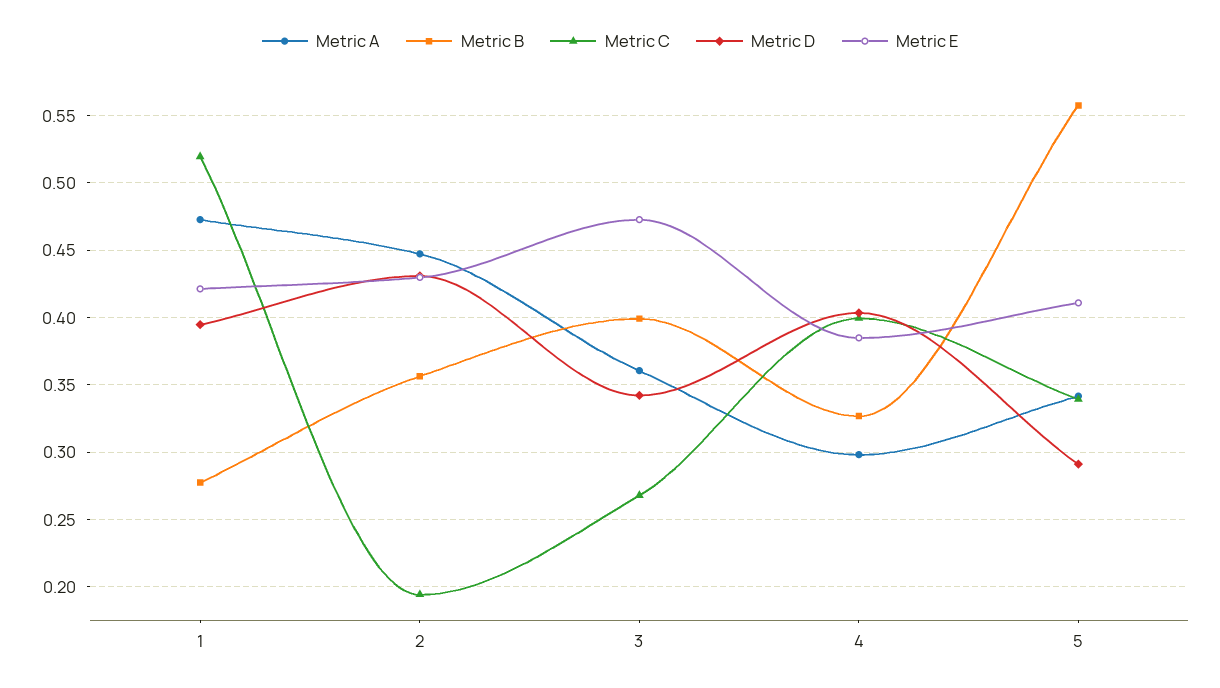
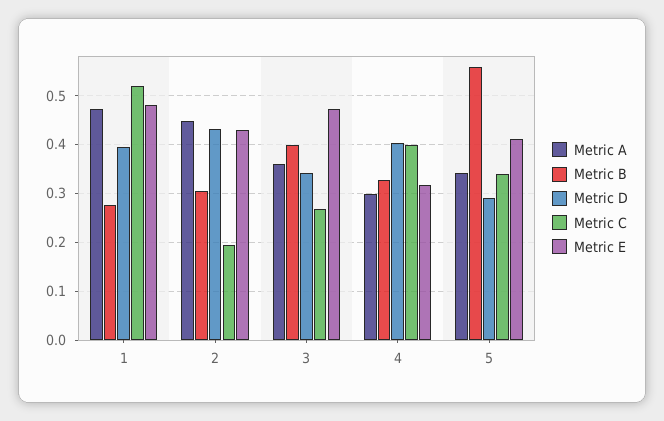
  {
    "Metric A": {
      "1": 0.475,
      "2": 0.445,
      "3": 0.36,
      "4": 0.3,
      "5": 0.34
    },
    "Metric B": {
      "1": 0.275,
-     "2": 0.355,
+     "2": 0.3,
      "3": 0.4,
      "4": 0.325,
      "5": 0.56
    },
    "Metric C": {
      "1": 0.52,
      "2": 0.195,
      "3": 0.27,
      "4": 0.4,
      "5": 0.34
    },
    "Metric D": {
      "1": 0.395,
      "2": 0.43,
      "3": 0.34,
      "4": 0.405,
      "5": 0.29
    },
    "Metric E": {
-     "1": 0.42,
+     "1": 0.48,
      "2": 0.43,
      "3": 0.475,
-     "4": 0.385,
+     "4": 0.32,
      "5": 0.41
    }
  }

